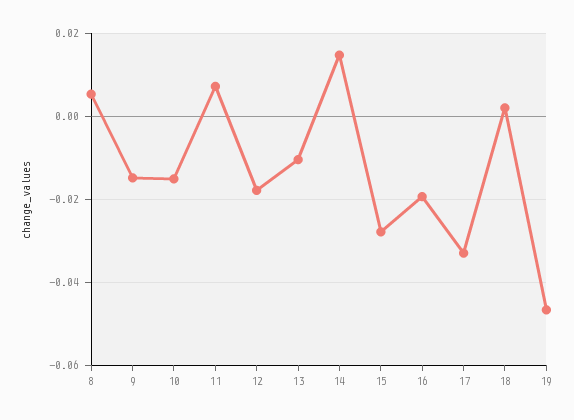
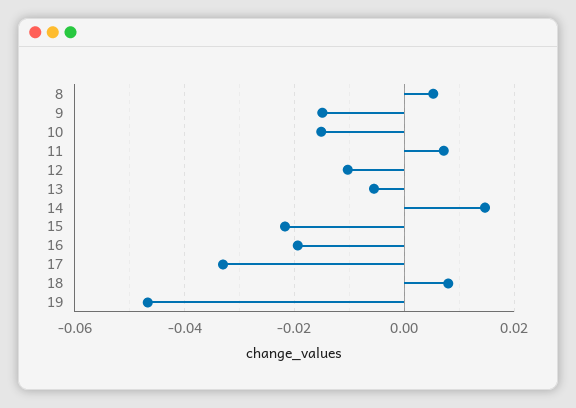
  {
    "8": 0.006,
    "9": -0.014,
    "10": -0.016,
    "11": 0.008,
-   "12": -0.018,
+   "12": -0.01,
-   "13": -0.01,
+   "13": -0.006,
    "14": 0.014,
-   "15": -0.028,
+   "15": -0.022,
    "16": -0.02,
    "17": -0.034,
-   "18": 0.002,
+   "18": 0.008,
    "19": -0.046
  }

